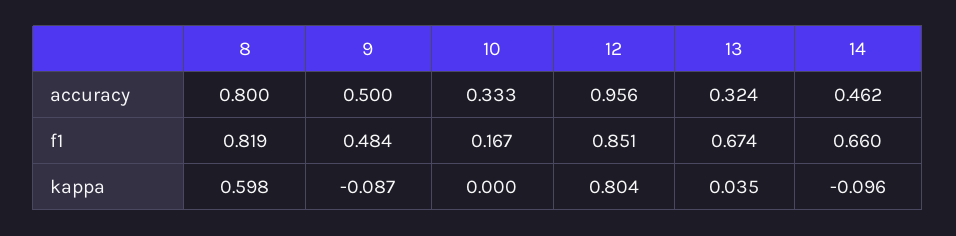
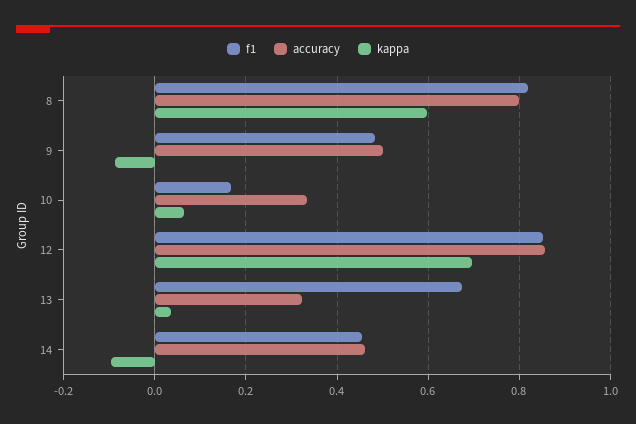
  {
    "accuracy": {
      "8": 0.8,
      "9": 0.5,
      "10": 0.333,
-     "12": 0.956,
+     "12": 0.86,
      "13": 0.324,
      "14": 0.462
    },
    "f1": {
      "8": 0.819,
      "9": 0.484,
      "10": 0.167,
      "12": 0.851,
      "13": 0.674,
-     "14": 0.66
+     "14": 0.46
    },
    "kappa": {
      "8": 0.598,
      "9": -0.087,
-     "10": 0,
+     "10": 0.06,
-     "12": 0.804,
+     "12": 0.7,
      "13": 0.035,
      "14": -0.096
    }
  }

